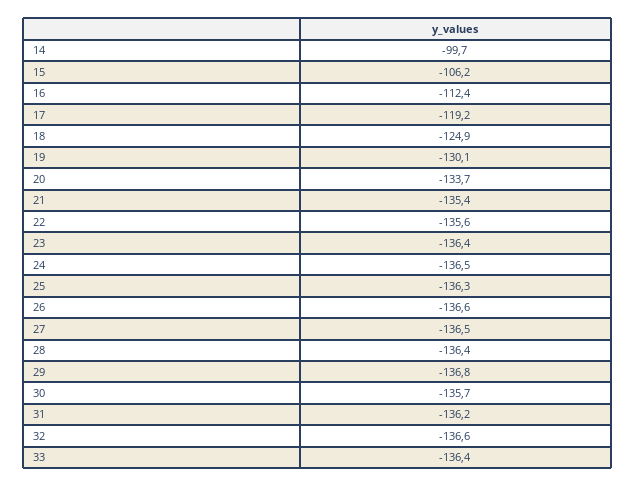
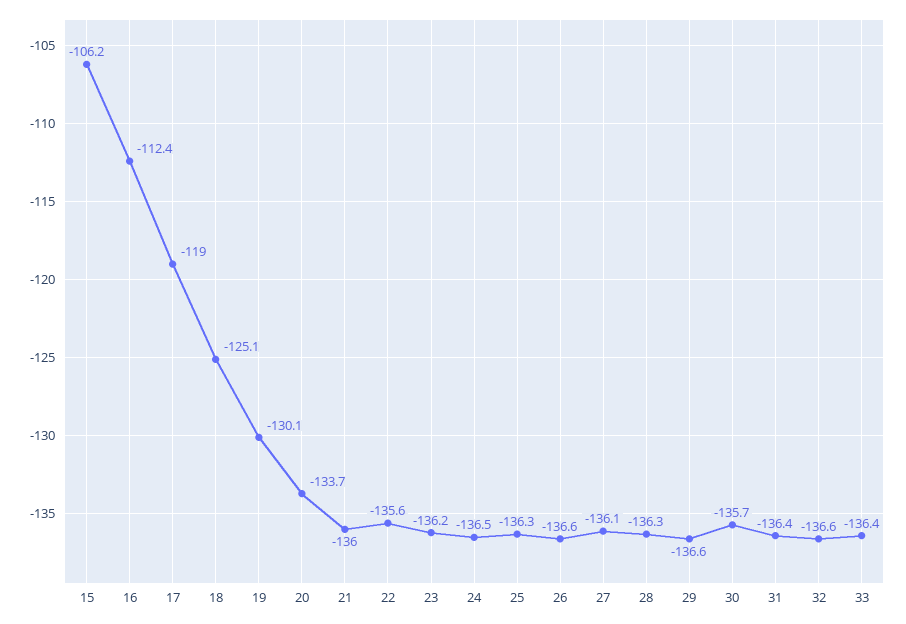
  {
-   "14": -99.7,
    "15": -106.2,
    "16": -112.4,
-   "17": -119.2,
+   "17": -119,
-   "18": -124.9,
+   "18": -125.1,
    "19": -130.1,
    "20": -133.7,
-   "21": -135.4,
+   "21": -136,
    "22": -135.6,
-   "23": -136.4,
+   "23": -136.2,
    "24": -136.5,
    "25": -136.3,
    "26": -136.6,
-   "27": -136.5,
+   "27": -136.1,
-   "28": -136.4,
+   "28": -136.3,
-   "29": -136.8,
+   "29": -136.6,
    "30": -135.7,
-   "31": -136.2,
+   "31": -136.4,
    "32": -136.6,
    "33": -136.4
  }

